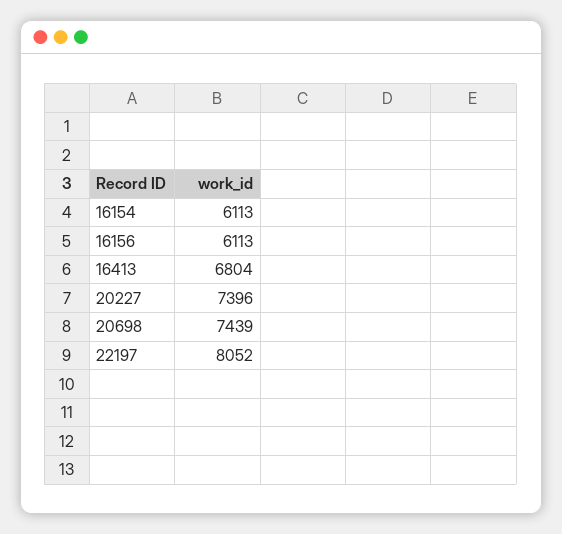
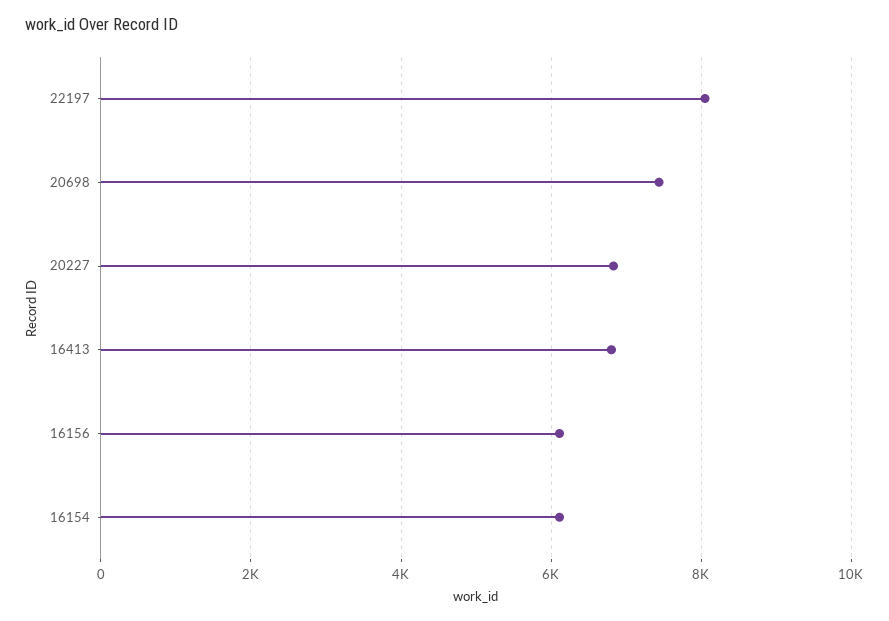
  {
    "16154": 6113,
    "16156": 6113,
    "16413": 6804,
-   "20227": 7396,
+   "20227": 6800,
    "20698": 7439,
    "22197": 8052
  }

